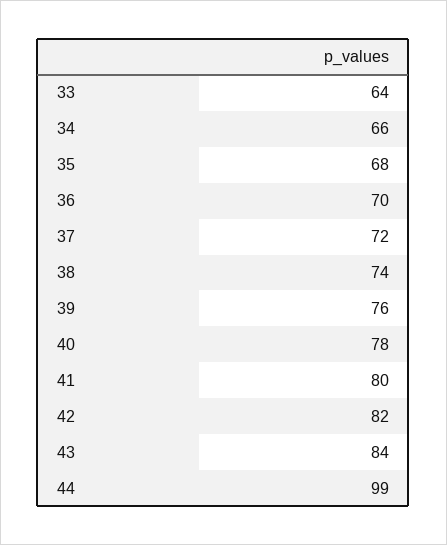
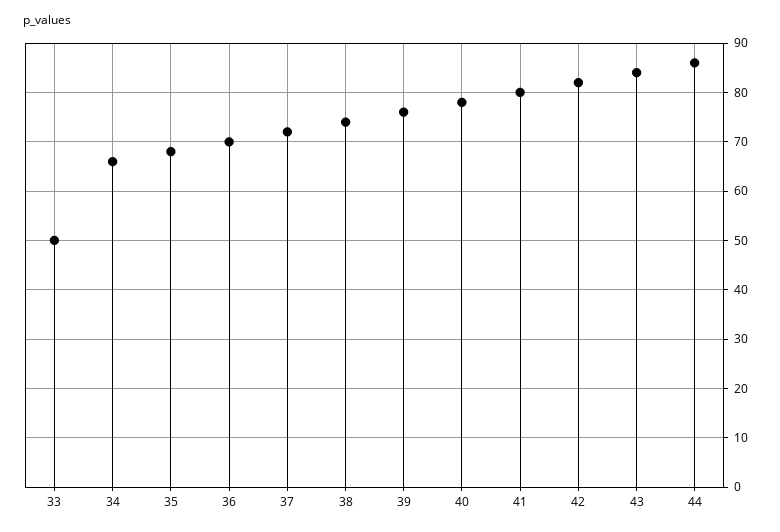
  {
-   "33": 64,
+   "33": 50,
    "34": 66,
    "35": 68,
    "36": 70,
    "37": 72,
    "38": 74,
    "39": 76,
    "40": 78,
    "41": 80,
    "42": 82,
    "43": 84,
-   "44": 99
+   "44": 85
  }

